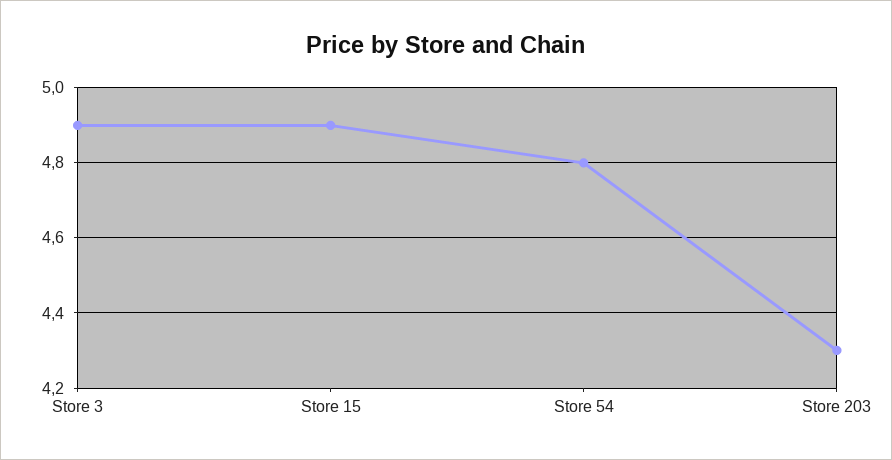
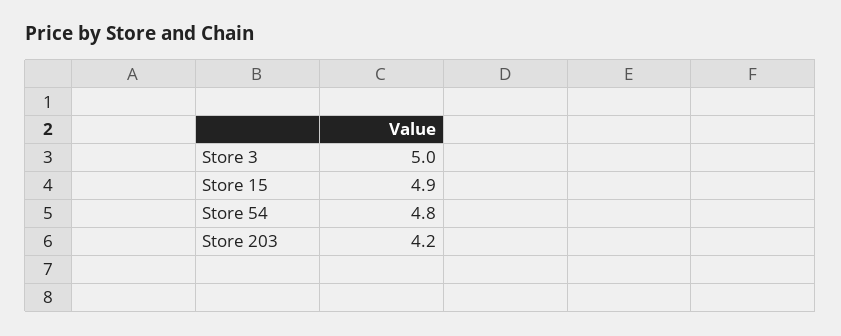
  {
-   "Store 3": 4.9,
+   "Store 3": 5,
    "Store 15": 4.9,
    "Store 54": 4.8,
-   "Store 203": 4.3
+   "Store 203": 4.2
  }

